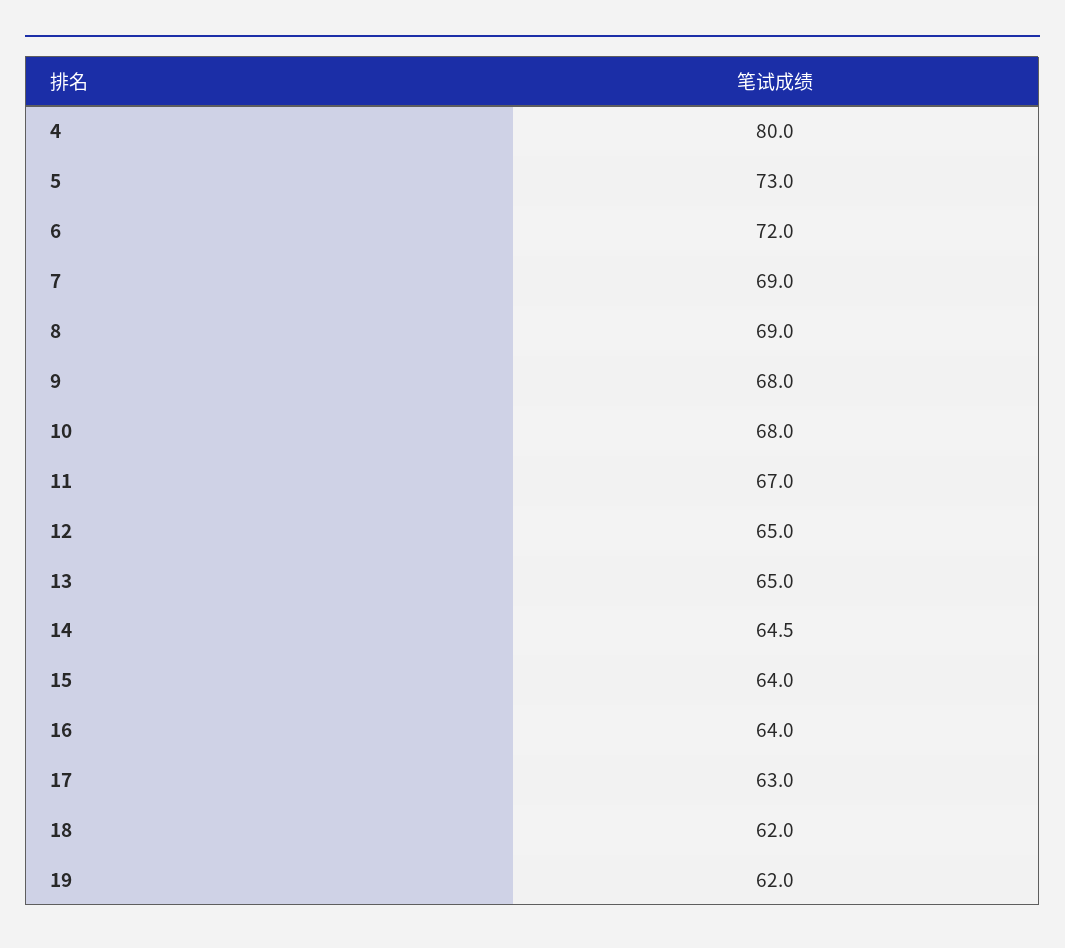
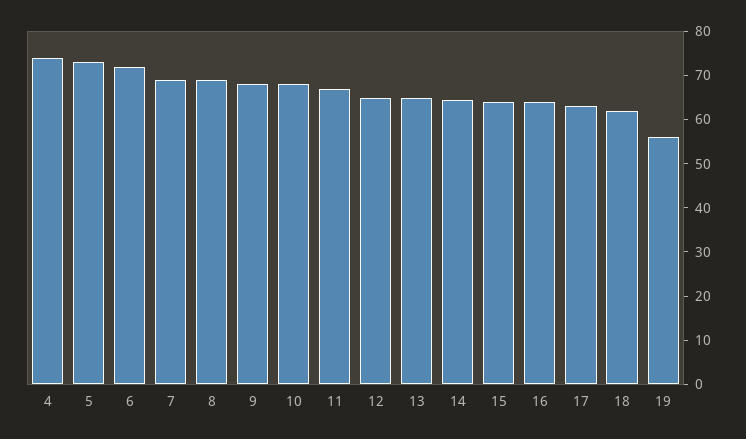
  {
-   "4": 80,
+   "4": 74,
    "5": 73,
    "6": 72,
    "7": 69,
    "8": 69,
    "9": 68,
    "10": 68,
    "11": 67,
    "12": 65,
    "13": 65,
    "14": 64.5,
    "15": 64,
    "16": 64,
    "17": 63,
    "18": 62,
-   "19": 62
+   "19": 56
  }

